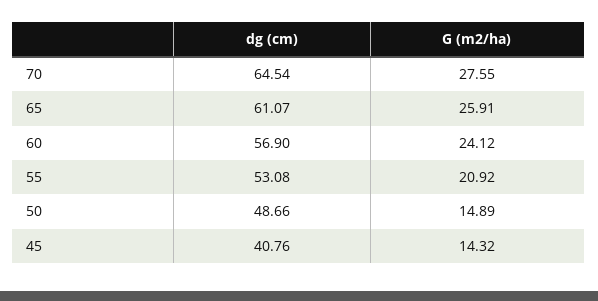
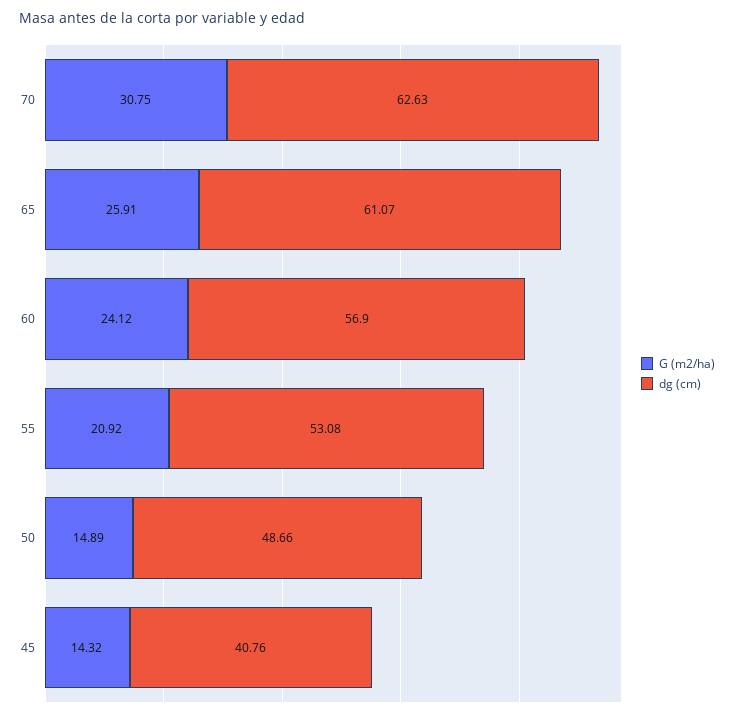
  {
    "dg (cm)": {
-     "70": 64.54,
+     "70": 62.63,
      "65": 61.07,
      "60": 56.9,
      "55": 53.08,
      "50": 48.66,
      "45": 40.76
    },
    "G (m2/ha)": {
-     "70": 27.55,
+     "70": 30.75,
      "65": 25.91,
      "60": 24.12,
      "55": 20.92,
      "50": 14.89,
      "45": 14.32
    }
  }

